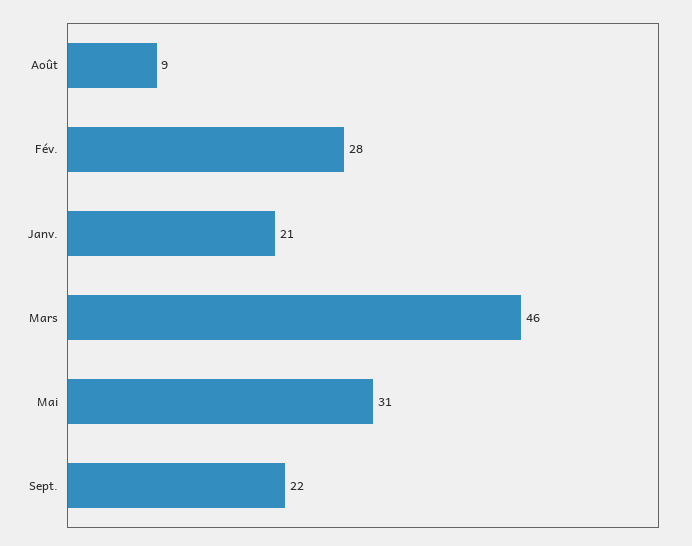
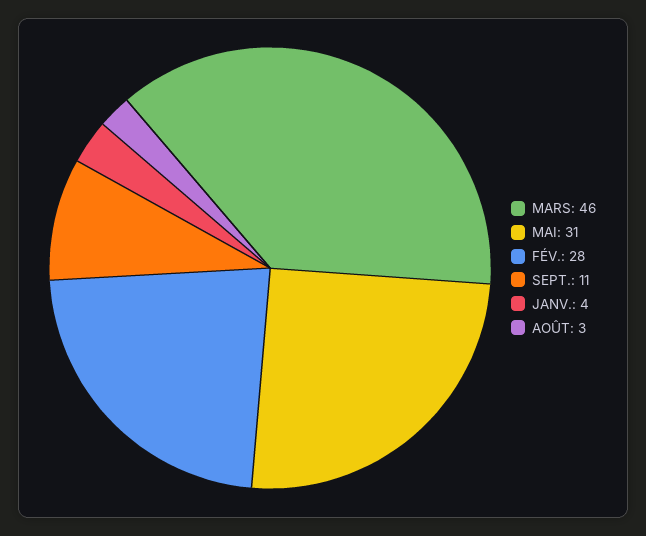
  {
-   "Août": 9,
+   "Août": 3,
    "Fév.": 28,
-   "Janv.": 21,
+   "Janv.": 4,
    "Mars": 46,
    "Mai": 31,
-   "Sept.": 22
+   "Sept.": 11
  }

